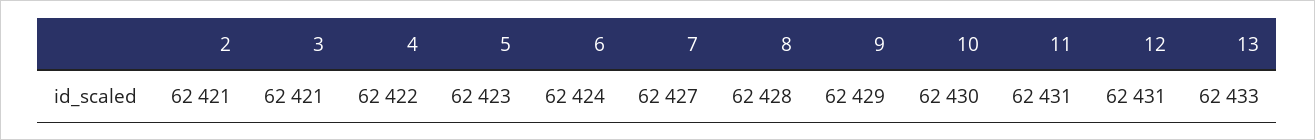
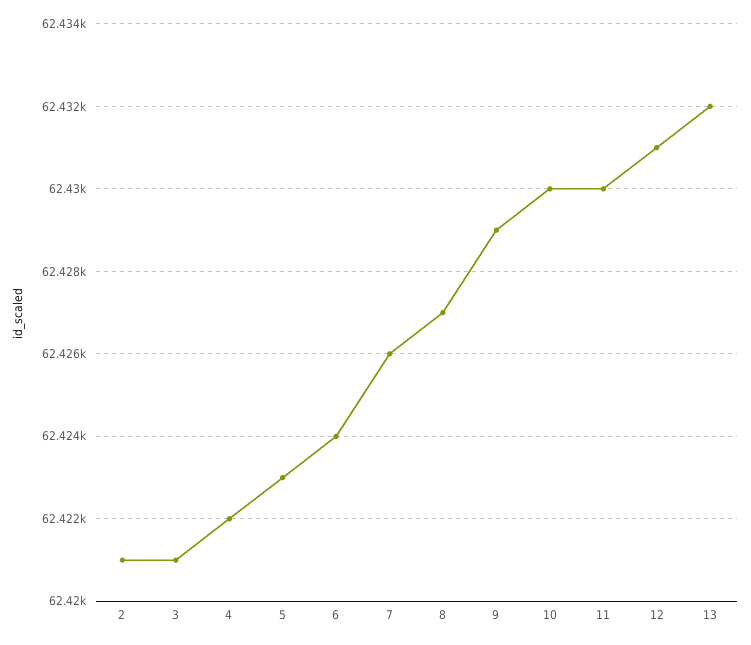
  {
    "2": 62421,
    "3": 62421,
    "4": 62422,
    "5": 62423,
    "6": 62424,
-   "7": 62427,
+   "7": 62426,
-   "8": 62428,
+   "8": 62427,
    "9": 62429,
    "10": 62430,
-   "11": 62431,
+   "11": 62430,
    "12": 62431,
-   "13": 62433
+   "13": 62432
  }

